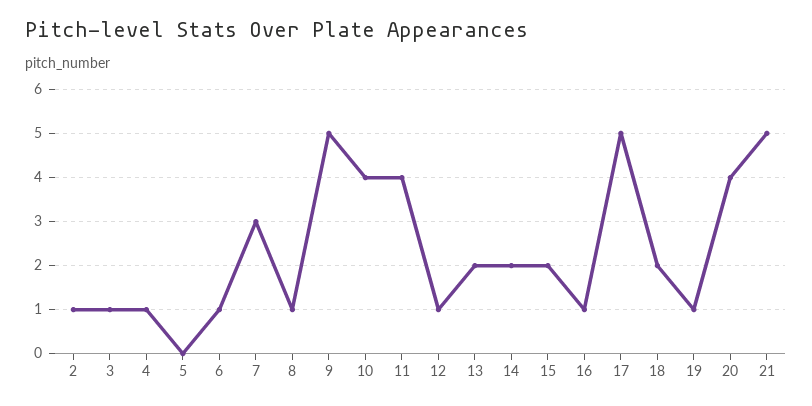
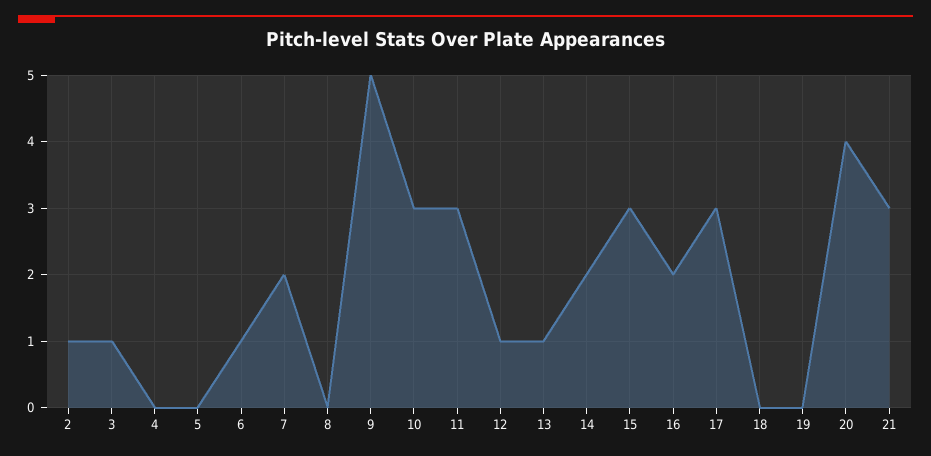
  {
    "2": 1,
    "3": 1,
-   "4": 1,
+   "4": 0,
    "5": 0,
    "6": 1,
-   "7": 3,
+   "7": 2,
-   "8": 1,
+   "8": 0,
    "9": 5,
-   "10": 4,
+   "10": 3,
-   "11": 4,
+   "11": 3,
    "12": 1,
-   "13": 2,
+   "13": 1,
    "14": 2,
-   "15": 2,
+   "15": 3,
-   "16": 1,
+   "16": 2,
-   "17": 5,
+   "17": 3,
-   "18": 2,
+   "18": 0,
-   "19": 1,
+   "19": 0,
    "20": 4,
-   "21": 5
+   "21": 3
  }

